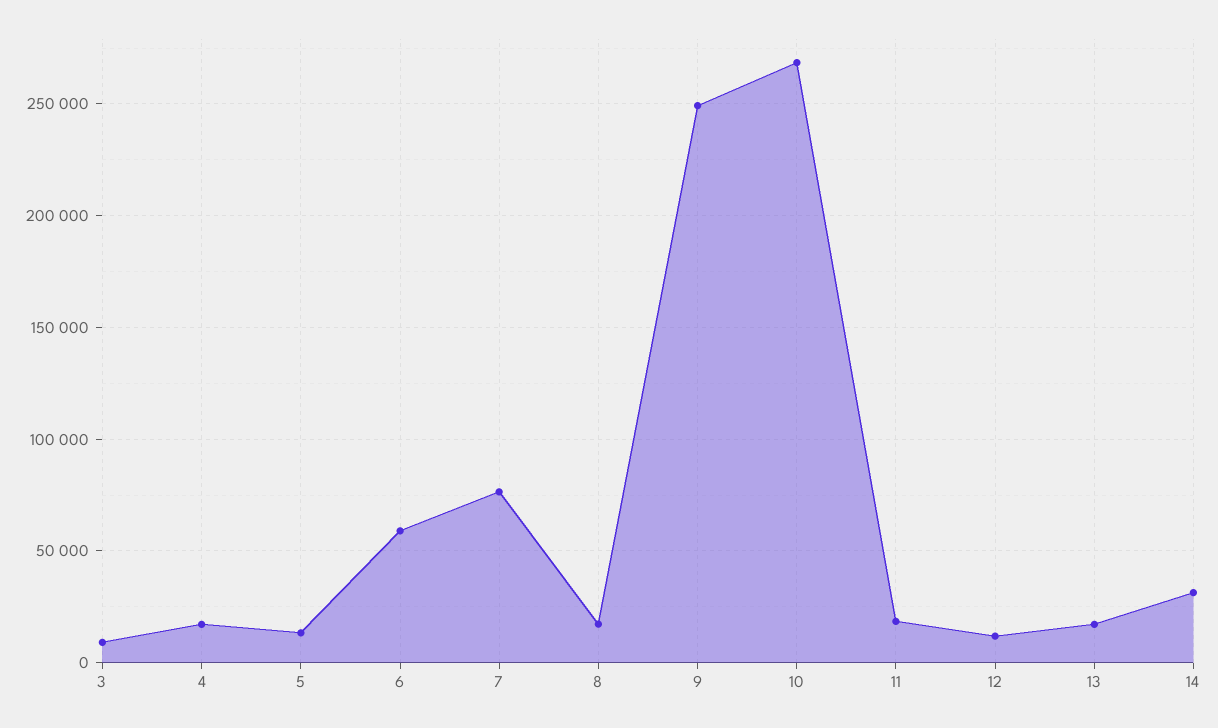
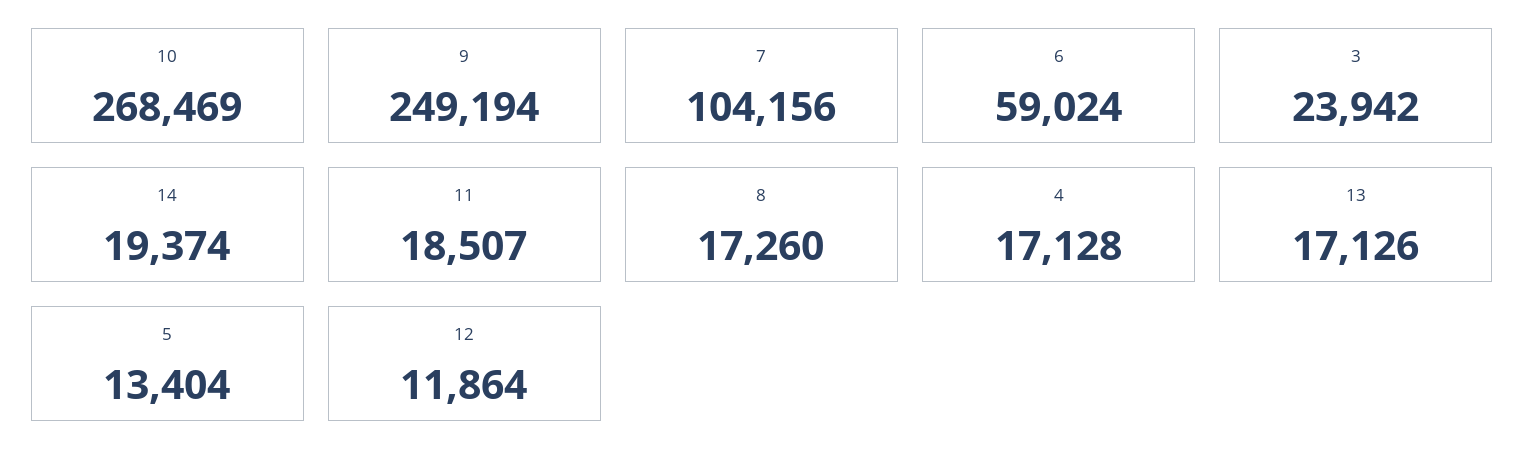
  {
-   "3": 10000,
+   "3": 23942,
    "4": 17128,
    "5": 13404,
    "6": 59024,
-   "7": 75000,
+   "7": 104156,
    "8": 17260,
    "9": 249194,
    "10": 268469,
    "11": 18507,
    "12": 11864,
    "13": 17126,
-   "14": 30000
+   "14": 19374
  }

